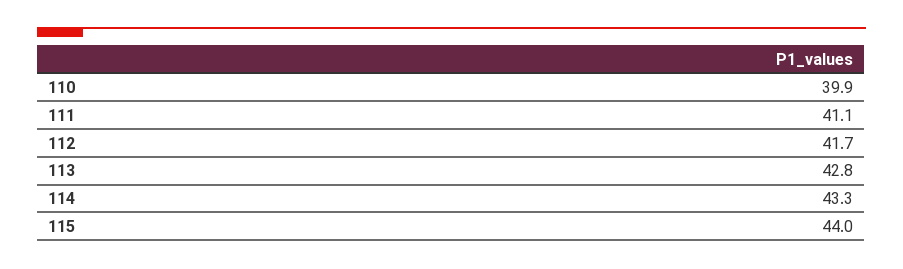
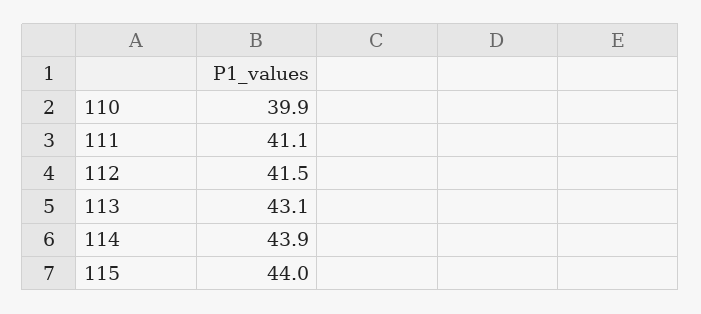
  {
    "110": 39.9,
    "111": 41.1,
-   "112": 41.7,
+   "112": 41.5,
-   "113": 42.8,
+   "113": 43.1,
-   "114": 43.3,
+   "114": 43.9,
    "115": 44
  }

